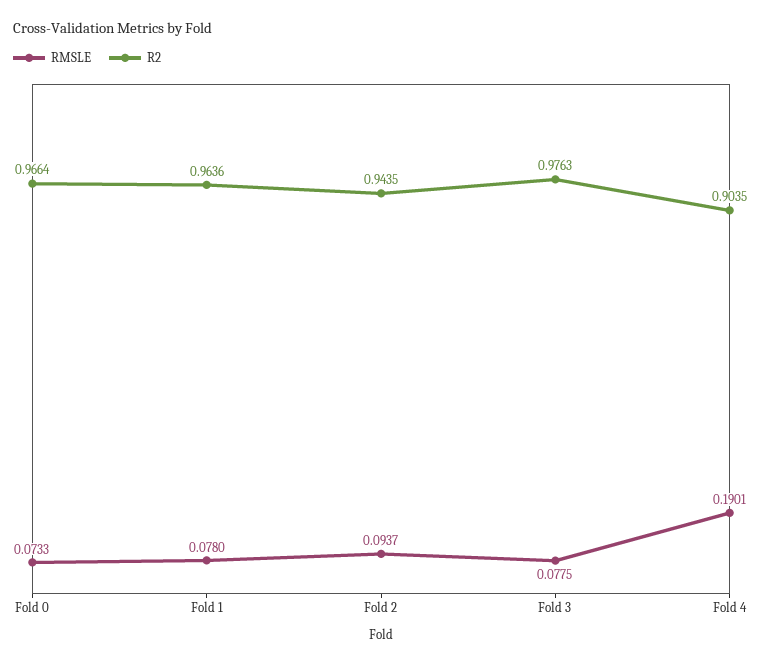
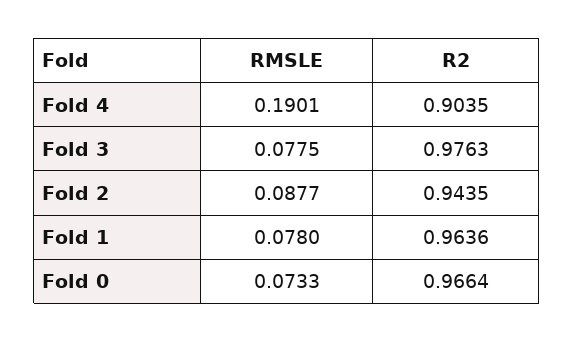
  {
    "RMSLE": {
      "Fold 0": 0.0733,
      "Fold 1": 0.078,
-     "Fold 2": 0.0937,
+     "Fold 2": 0.0877,
      "Fold 3": 0.0775,
      "Fold 4": 0.1901
    },
    "R2": {
      "Fold 0": 0.9664,
      "Fold 1": 0.9636,
      "Fold 2": 0.9435,
      "Fold 3": 0.9763,
      "Fold 4": 0.9035
    }
  }

